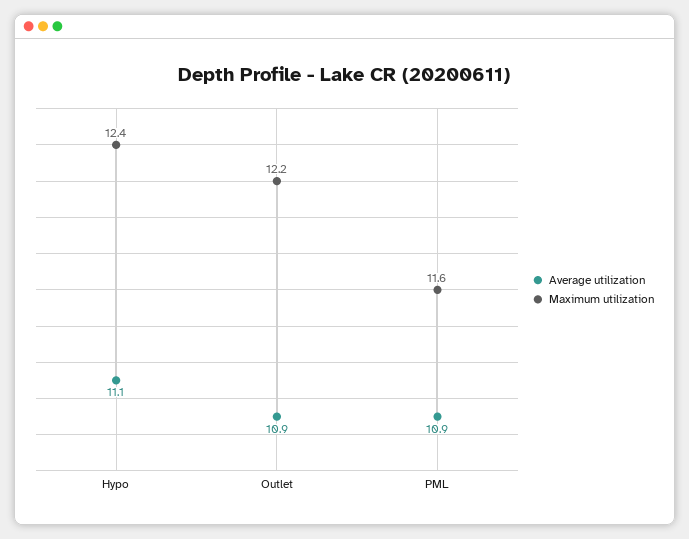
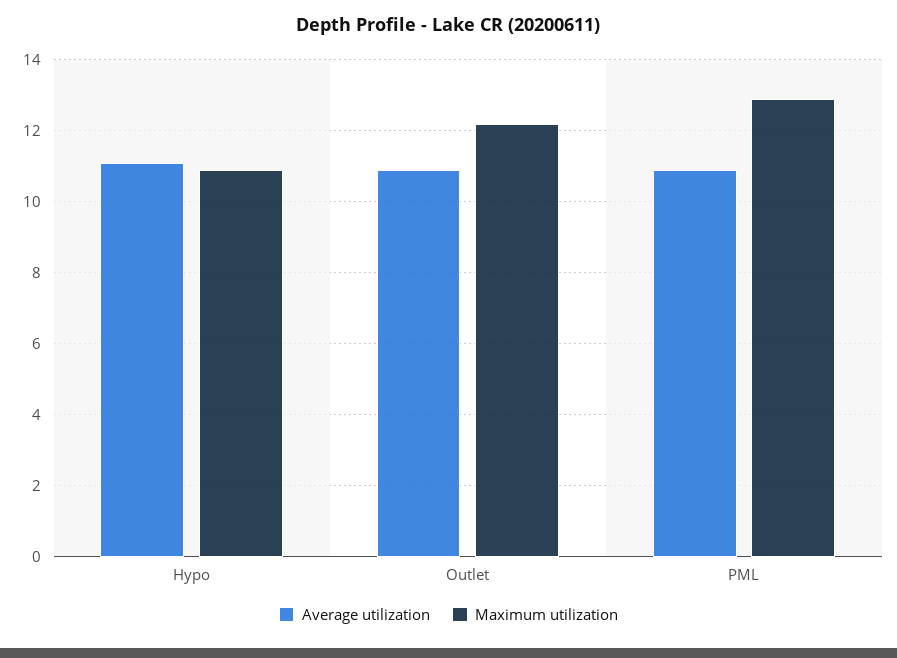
  {
    "Average utilization": {
      "Hypo": 11.1,
      "Outlet": 10.9,
      "PML": 10.9
    },
    "Maximum utilization": {
-     "Hypo": 12.4,
+     "Hypo": 11,
      "Outlet": 12.2,
-     "PML": 11.6
+     "PML": 13
    }
  }

